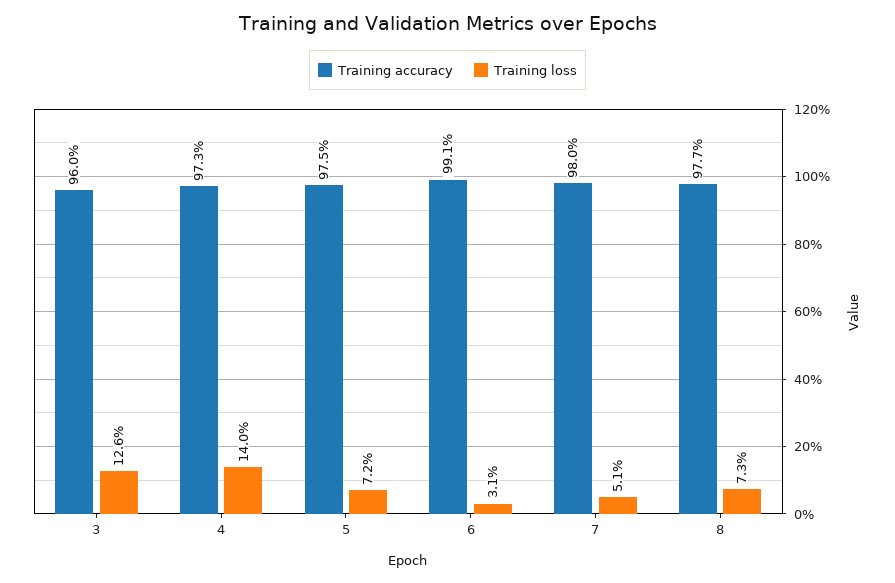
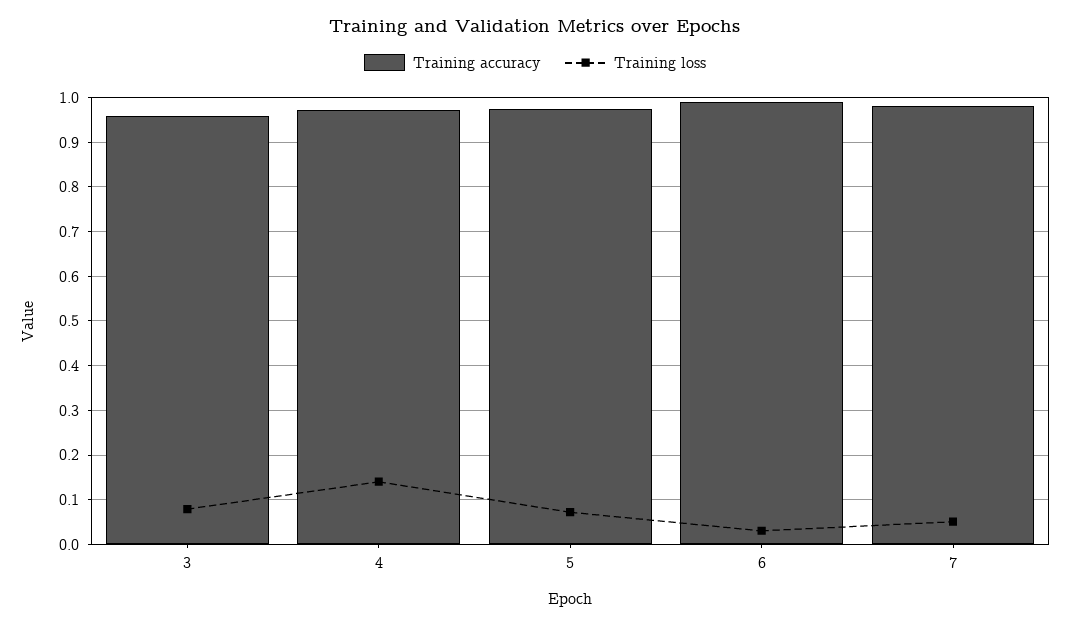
  {
    "Training accuracy": {
      "3": 0.96,
      "4": 0.973,
      "5": 0.975,
      "6": 0.991,
-     "7": 0.98,
+     "7": 0.98
-     "8": 0.977
    },
    "Training loss": {
-     "3": 0.126,
+     "3": 0.08,
      "4": 0.14,
      "5": 0.072,
      "6": 0.031,
-     "7": 0.051,
+     "7": 0.051
-     "8": 0.073
    }
  }

